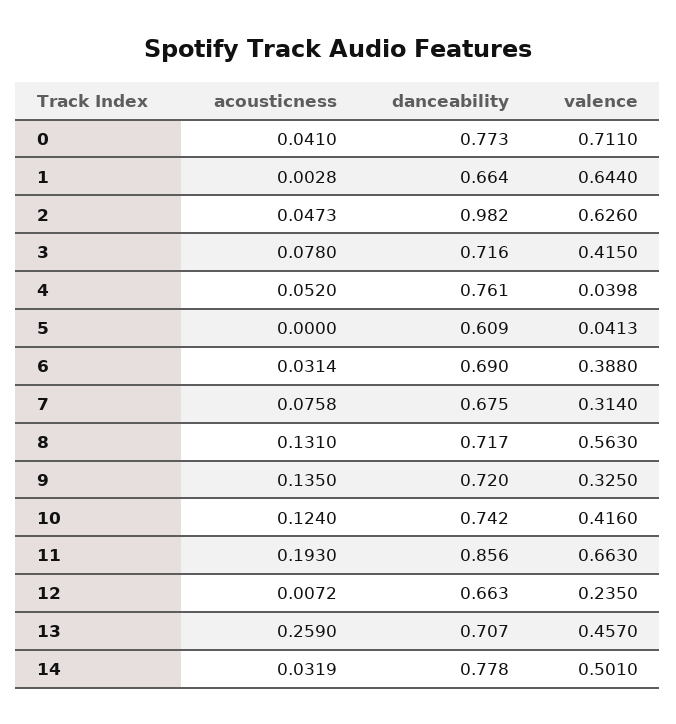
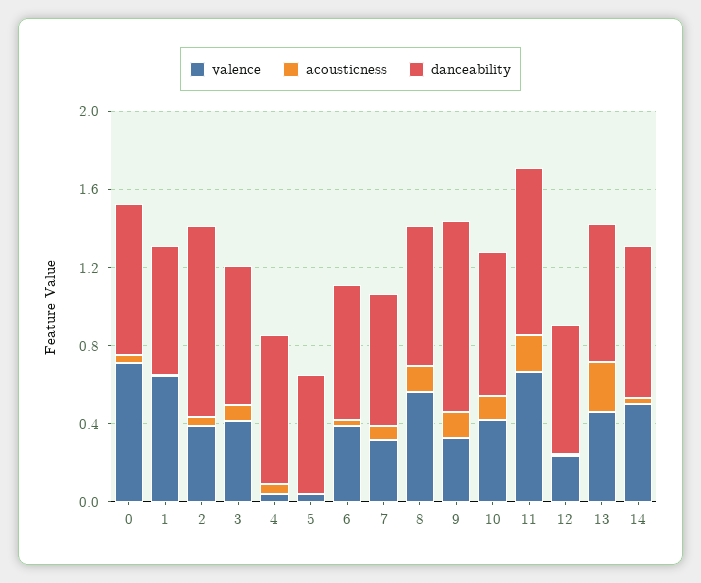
  {
    "acousticness": {
      "0": 0.041,
      "1": 0.0028,
      "2": 0.0473,
      "3": 0.078,
      "4": 0.052,
      "5": 0,
      "6": 0.0314,
      "7": 0.0758,
      "8": 0.131,
      "9": 0.135,
      "10": 0.124,
      "11": 0.193,
      "12": 0.0072,
      "13": 0.259,
      "14": 0.0319
    },
    "danceability": {
      "0": 0.773,
      "1": 0.664,
      "2": 0.982,
      "3": 0.716,
      "4": 0.761,
      "5": 0.609,
      "6": 0.69,
      "7": 0.675,
      "8": 0.717,
-     "9": 0.72,
+     "9": 1,
      "10": 0.742,
      "11": 0.856,
      "12": 0.663,
      "13": 0.707,
      "14": 0.778
    },
    "valence": {
      "0": 0.711,
      "1": 0.644,
-     "2": 0.626,
+     "2": 0.4,
      "3": 0.415,
      "4": 0.0398,
      "5": 0.0413,
      "6": 0.388,
      "7": 0.314,
      "8": 0.563,
      "9": 0.325,
      "10": 0.416,
      "11": 0.663,
      "12": 0.235,
      "13": 0.457,
      "14": 0.501
    }
  }

